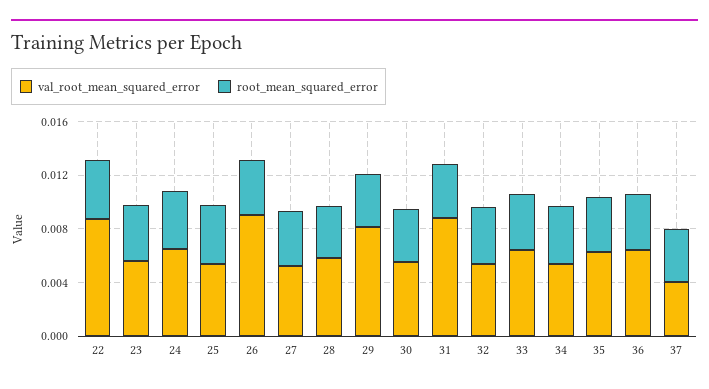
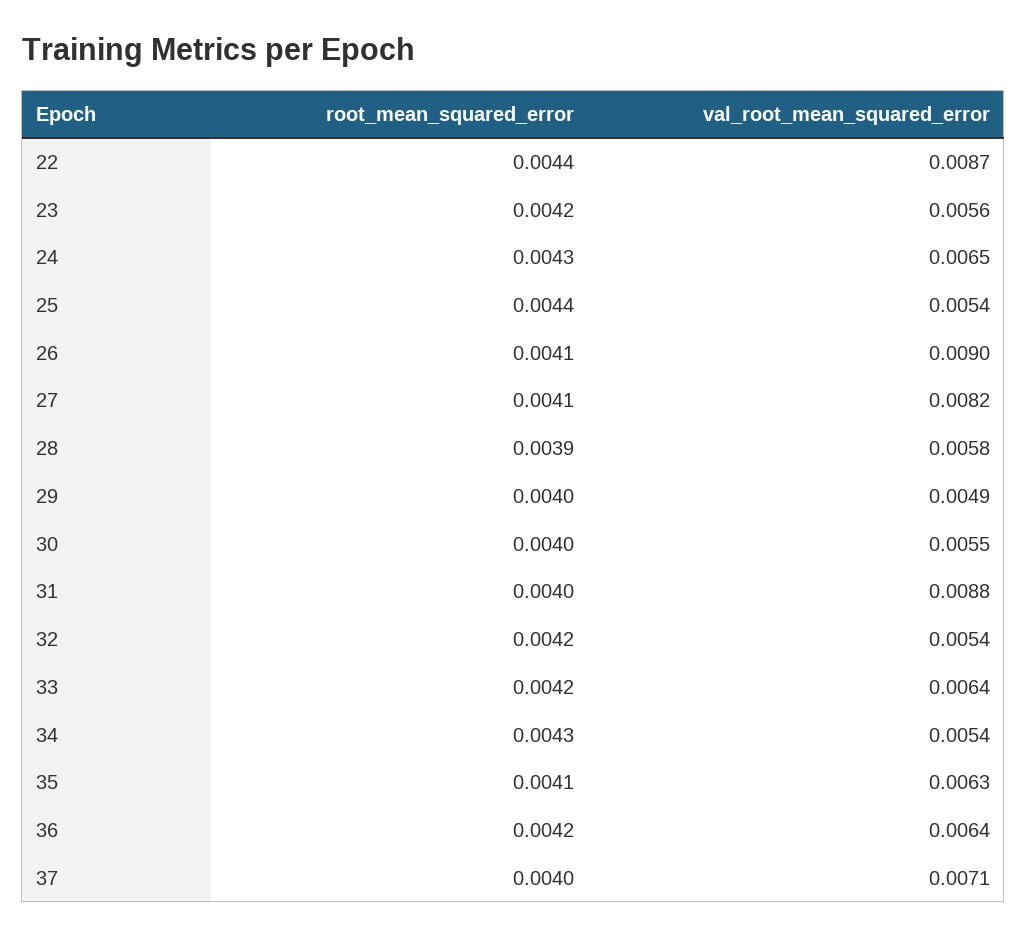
  {
    "val_root_mean_squared_error": {
      "22": 0.0087,
      "23": 0.0056,
      "24": 0.0065,
      "25": 0.0054,
      "26": 0.009,
-     "27": 0.005,
+     "27": 0.0082,
      "28": 0.0058,
-     "29": 0.008,
+     "29": 0.0049,
      "30": 0.0055,
      "31": 0.0088,
      "32": 0.0054,
      "33": 0.0064,
      "34": 0.0054,
      "35": 0.0063,
      "36": 0.0064,
-     "37": 0.004
+     "37": 0.0071
    },
    "root_mean_squared_error": {
      "22": 0.0044,
      "23": 0.0042,
      "24": 0.0043,
      "25": 0.0044,
      "26": 0.0041,
      "27": 0.0041,
      "28": 0.0039,
      "29": 0.004,
      "30": 0.004,
      "31": 0.004,
      "32": 0.0042,
      "33": 0.0042,
      "34": 0.0043,
      "35": 0.0041,
      "36": 0.0042,
      "37": 0.004
    }
  }

